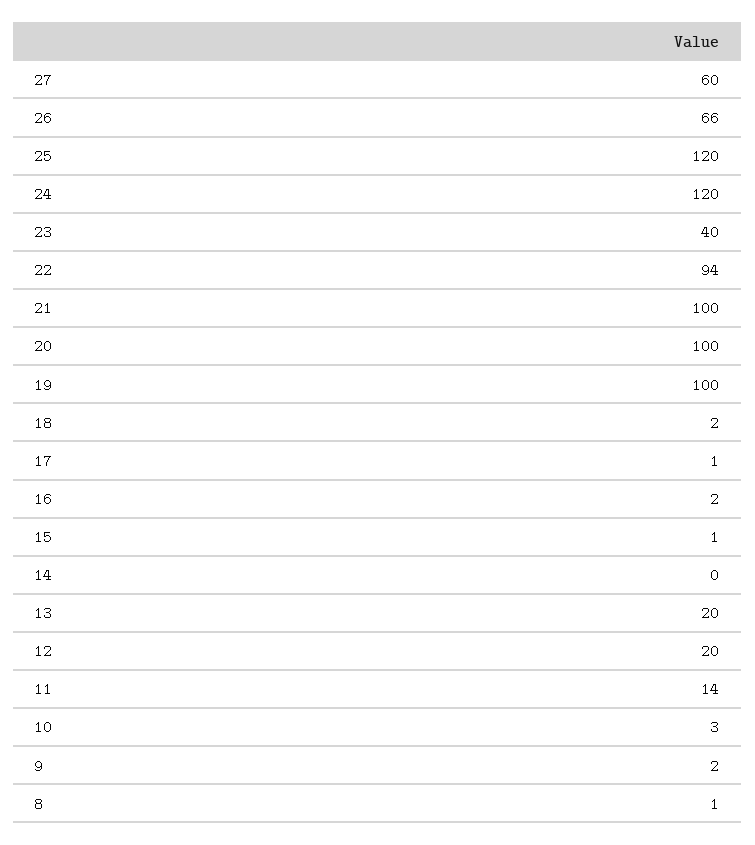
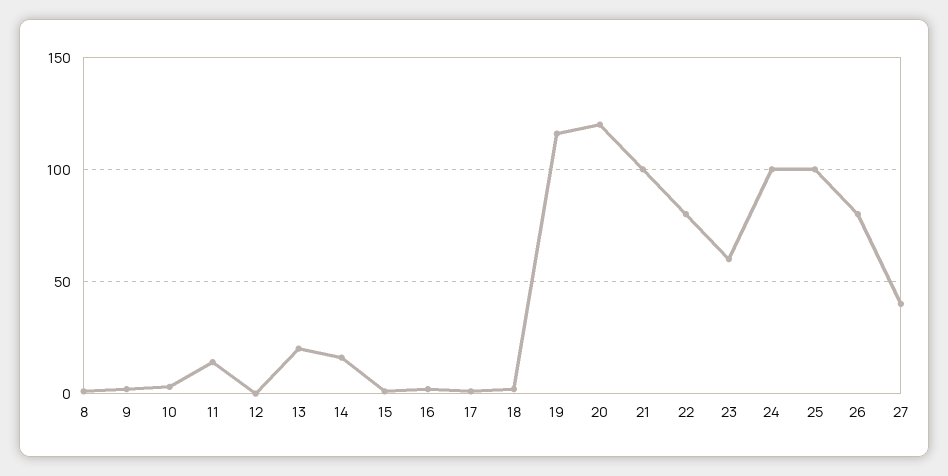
  {
-   "27": 60,
+   "27": 40,
-   "26": 66,
+   "26": 80,
-   "25": 120,
+   "25": 100,
-   "24": 120,
+   "24": 100,
-   "23": 40,
+   "23": 60,
-   "22": 94,
+   "22": 80,
    "21": 100,
-   "20": 100,
+   "20": 120,
-   "19": 100,
+   "19": 115,
    "18": 2,
    "17": 1,
    "16": 2,
    "15": 1,
-   "14": 0,
+   "14": 15,
    "13": 20,
-   "12": 20,
+   "12": 0,
    "11": 14,
    "10": 3,
    "9": 2,
    "8": 1
  }

